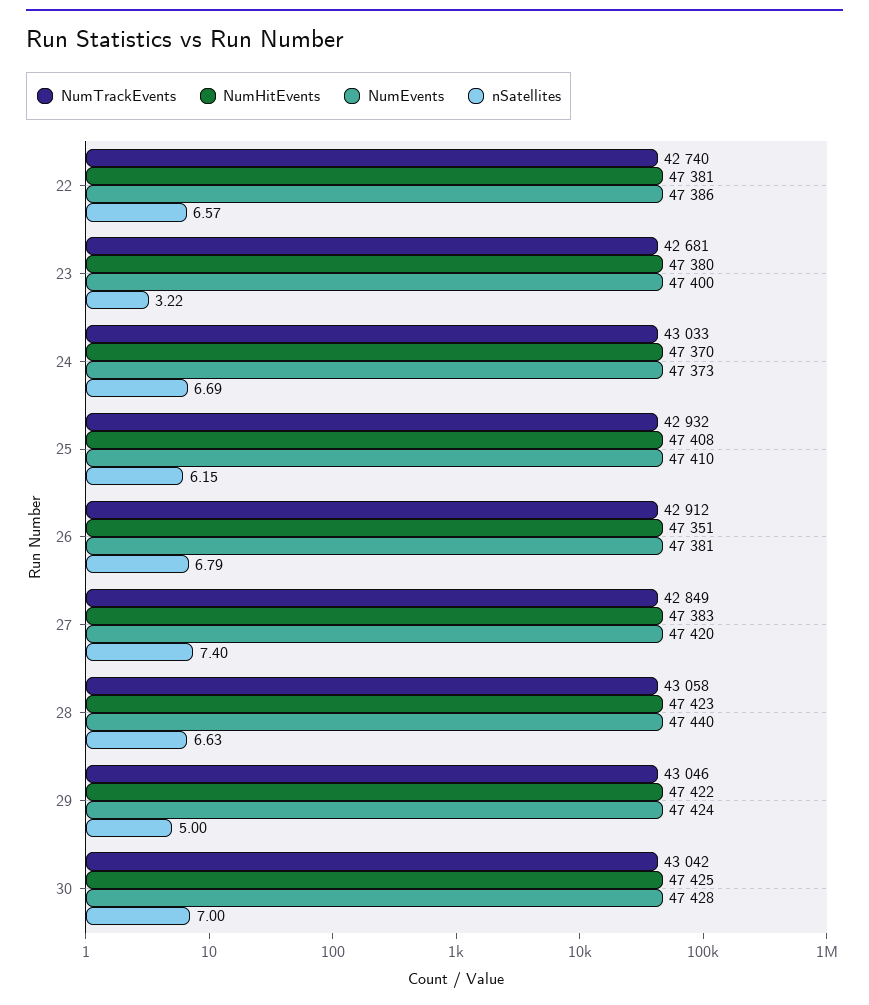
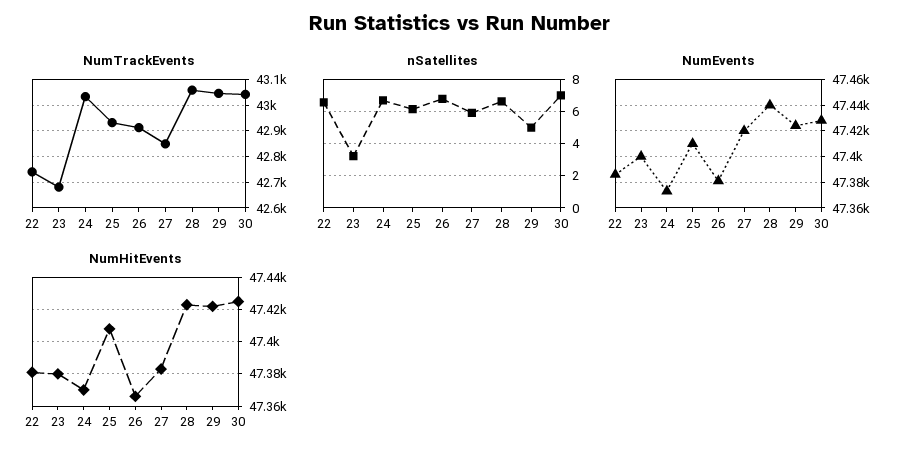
  {
    "NumTrackEvents": {
      "22": 42740,
      "23": 42681,
      "24": 43033,
      "25": 42932,
      "26": 42912,
      "27": 42849,
      "28": 43058,
      "29": 43046,
      "30": 43042
    },
    "NumHitEvents": {
      "22": 47381,
      "23": 47380,
      "24": 47370,
      "25": 47408,
-     "26": 47351,
+     "26": 47365,
      "27": 47383,
      "28": 47423,
      "29": 47422,
      "30": 47425
    },
    "NumEvents": {
      "22": 47386,
      "23": 47400,
      "24": 47373,
      "25": 47410,
      "26": 47381,
      "27": 47420,
      "28": 47440,
      "29": 47424,
      "30": 47428
    },
    "nSatellites": {
      "22": 6.57,
      "23": 3.22,
      "24": 6.69,
      "25": 6.15,
      "26": 6.79,
-     "27": 7.4,
+     "27": 6,
      "28": 6.63,
      "29": 5,
      "30": 7
    }
  }

